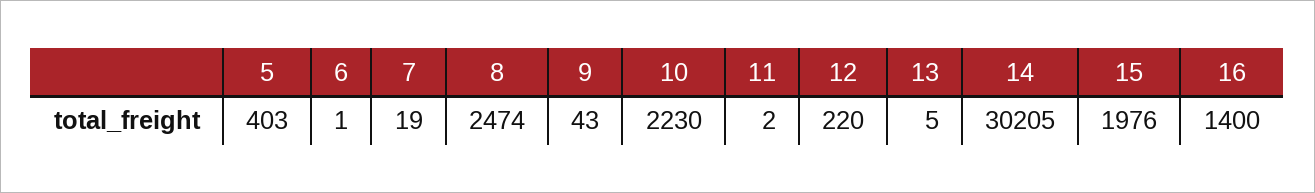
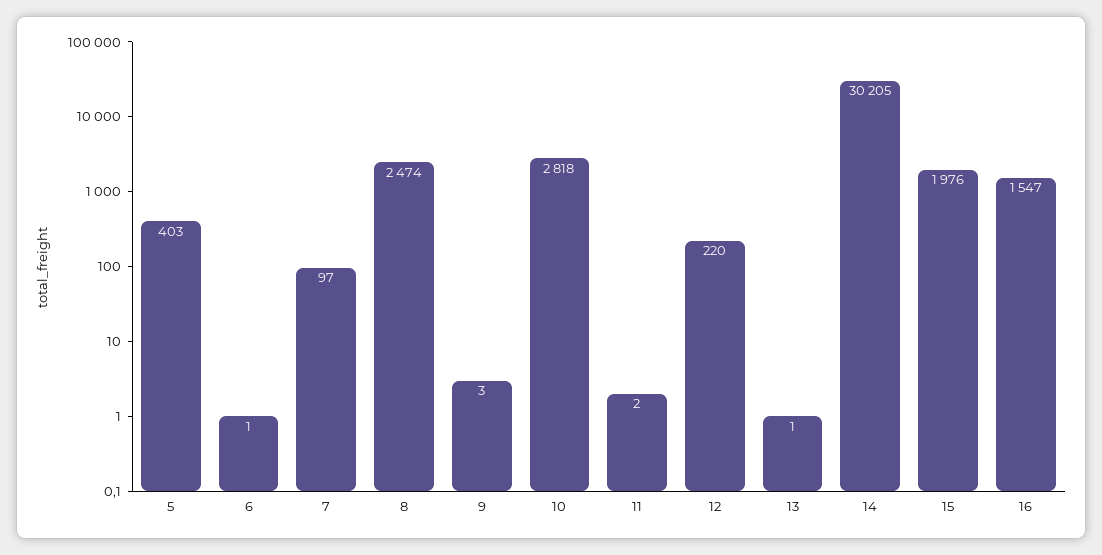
  {
    "5": 403,
    "6": 1,
-   "7": 19,
+   "7": 97,
    "8": 2474,
-   "9": 43,
+   "9": 3,
-   "10": 2230,
+   "10": 2818,
    "11": 2,
    "12": 220,
-   "13": 5,
+   "13": 1,
    "14": 30205,
    "15": 1976,
-   "16": 1400
+   "16": 1547
  }

